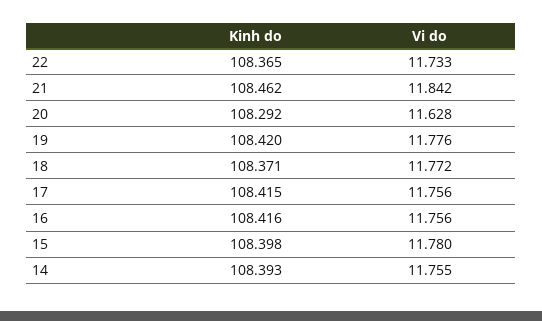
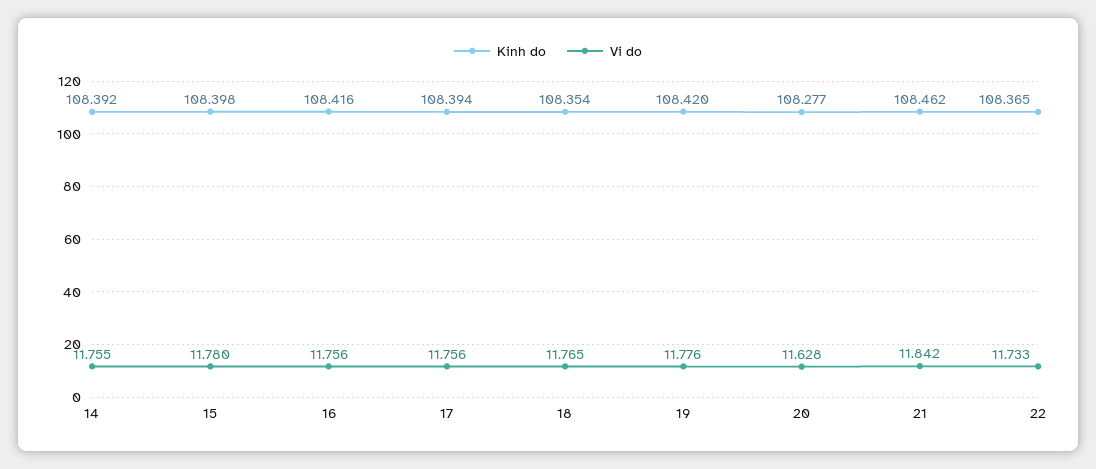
  {
    "Kinh do": {
      "22": 108.365,
      "21": 108.462,
-     "20": 108.292,
+     "20": 108.277,
      "19": 108.42,
-     "18": 108.371,
+     "18": 108.354,
-     "17": 108.415,
+     "17": 108.394,
      "16": 108.416,
      "15": 108.398,
-     "14": 108.393
+     "14": 108.392
    },
    "Vi do": {
      "22": 11.733,
      "21": 11.842,
      "20": 11.628,
      "19": 11.776,
-     "18": 11.772,
+     "18": 11.765,
      "17": 11.756,
      "16": 11.756,
      "15": 11.78,
      "14": 11.755
    }
  }

